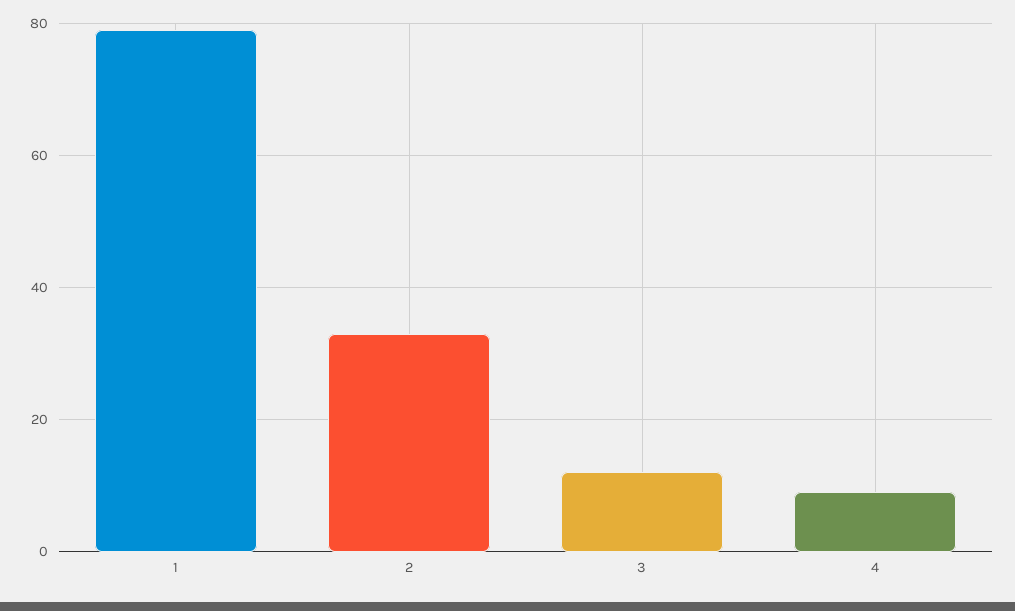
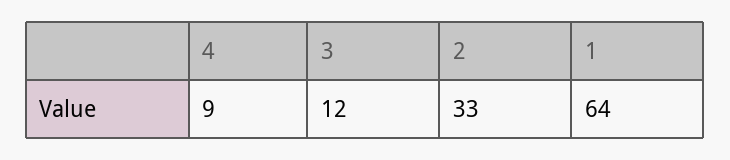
  {
-   "1": 80,
+   "1": 64,
    "2": 33,
    "3": 12,
    "4": 9
  }

